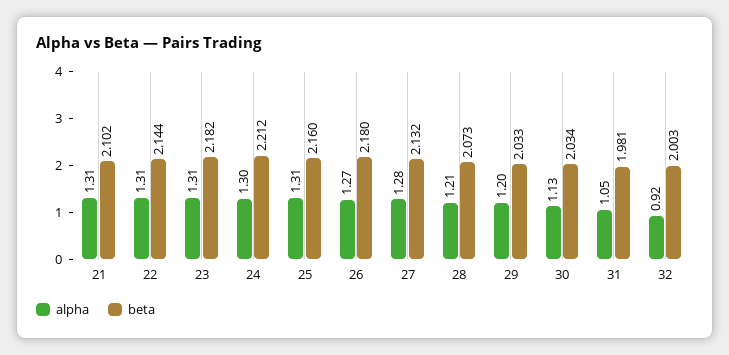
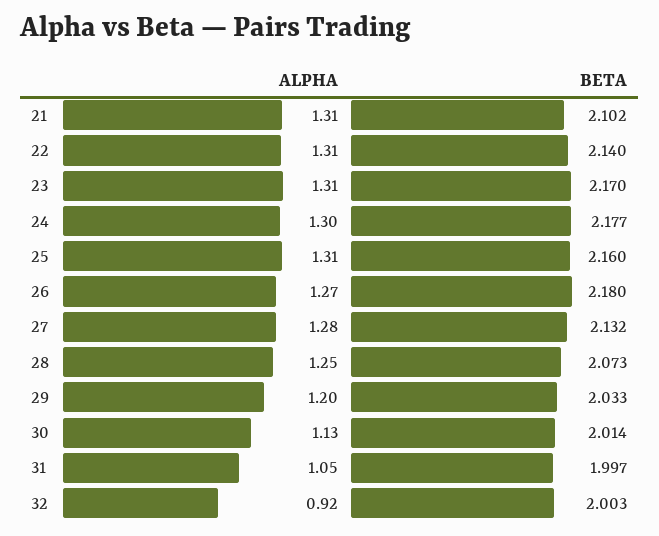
  {
    "alpha": {
      "21": 1.31,
      "22": 1.31,
      "23": 1.31,
      "24": 1.3,
      "25": 1.31,
      "26": 1.27,
      "27": 1.28,
-     "28": 1.21,
+     "28": 1.25,
      "29": 1.2,
      "30": 1.13,
      "31": 1.05,
      "32": 0.92
    },
    "beta": {
      "21": 2.102,
-     "22": 2.144,
+     "22": 2.14,
-     "23": 2.182,
+     "23": 2.17,
-     "24": 2.212,
+     "24": 2.177,
      "25": 2.16,
      "26": 2.18,
      "27": 2.132,
      "28": 2.073,
      "29": 2.033,
-     "30": 2.034,
+     "30": 2.014,
-     "31": 1.981,
+     "31": 1.997,
      "32": 2.003
    }
  }

